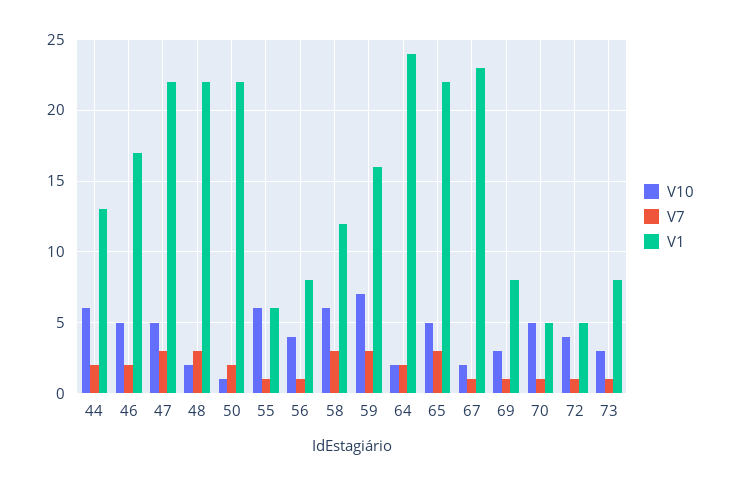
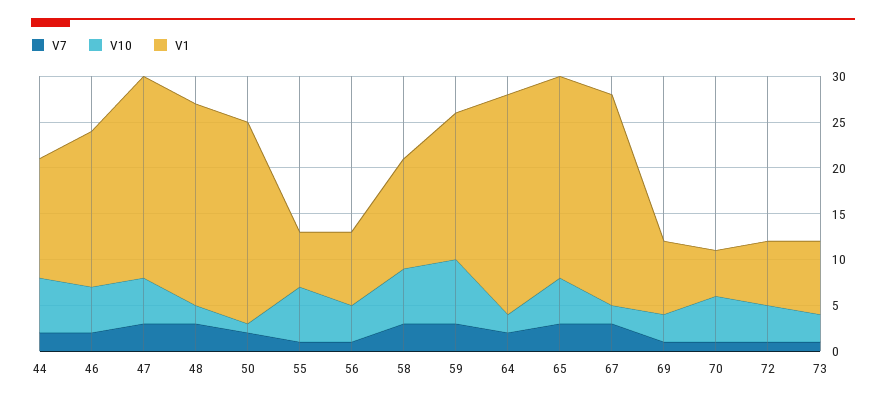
  {
    "V10": {
      "44": 6,
      "46": 5,
      "47": 5,
      "48": 2,
      "50": 1,
      "55": 6,
      "56": 4,
      "58": 6,
      "59": 7,
      "64": 2,
      "65": 5,
      "67": 2,
      "69": 3,
      "70": 5,
      "72": 4,
      "73": 3
    },
    "V7": {
      "44": 2,
      "46": 2,
      "47": 3,
      "48": 3,
      "50": 2,
      "55": 1,
      "56": 1,
      "58": 3,
      "59": 3,
      "64": 2,
      "65": 3,
-     "67": 1,
+     "67": 3,
      "69": 1,
      "70": 1,
      "72": 1,
      "73": 1
    },
    "V1": {
      "44": 13,
      "46": 17,
      "47": 22,
      "48": 22,
      "50": 22,
      "55": 6,
      "56": 8,
      "58": 12,
      "59": 16,
      "64": 24,
      "65": 22,
      "67": 23,
      "69": 8,
      "70": 5,
-     "72": 5,
+     "72": 7,
      "73": 8
    }
  }

